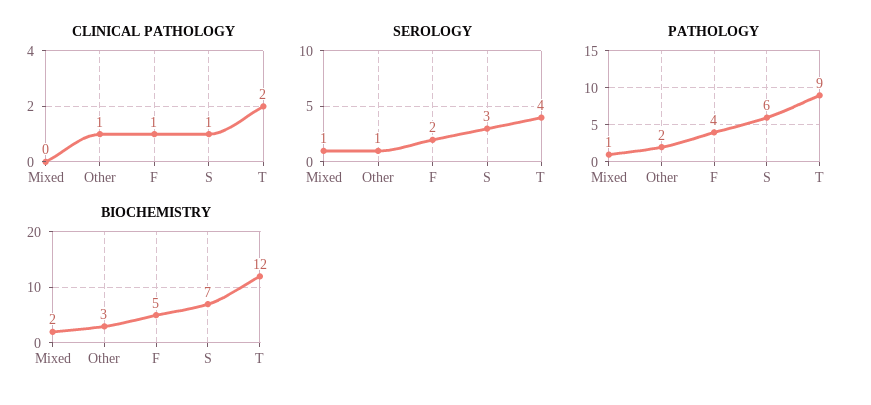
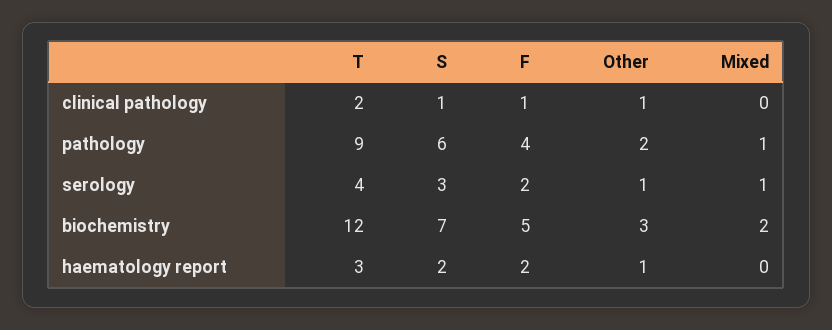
  {
    "CLINICAL PATHOLOGY": {
      "Mixed": 0,
      "Other": 1,
      "F": 1,
      "S": 1,
      "T": 2
    },
    "SEROLOGY": {
      "Mixed": 1,
      "Other": 1,
      "F": 2,
      "S": 3,
      "T": 4
    },
    "PATHOLOGY": {
      "Mixed": 1,
      "Other": 2,
      "F": 4,
      "S": 6,
      "T": 9
    },
    "BIOCHEMISTRY": {
      "Mixed": 2,
      "Other": 3,
      "F": 5,
      "S": 7,
      "T": 12
-   }
+   },
+   "haematology report": {
+     "T": 3,
+     "S": 2,
+     "F": 2,
+     "Other": 1,
+     "Mixed": 0
+   }
  }

